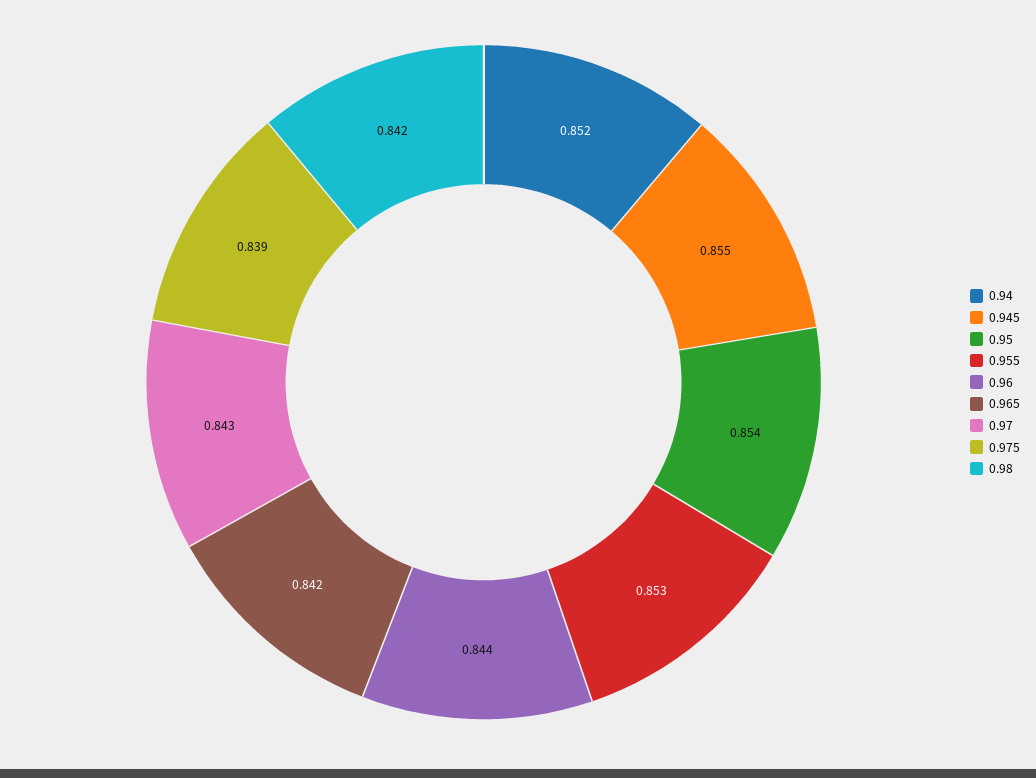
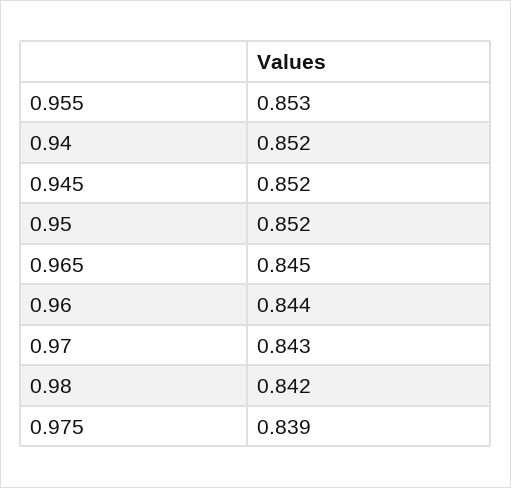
  {
    "0.94": 0.852,
-   "0.945": 0.855,
+   "0.945": 0.852,
-   "0.95": 0.854,
+   "0.95": 0.852,
    "0.955": 0.853,
    "0.96": 0.844,
-   "0.965": 0.842,
+   "0.965": 0.845,
    "0.97": 0.843,
    "0.975": 0.839,
    "0.98": 0.842
  }

